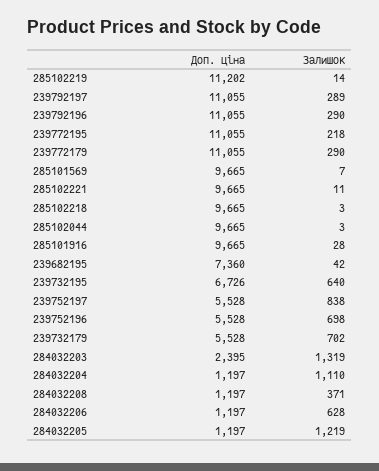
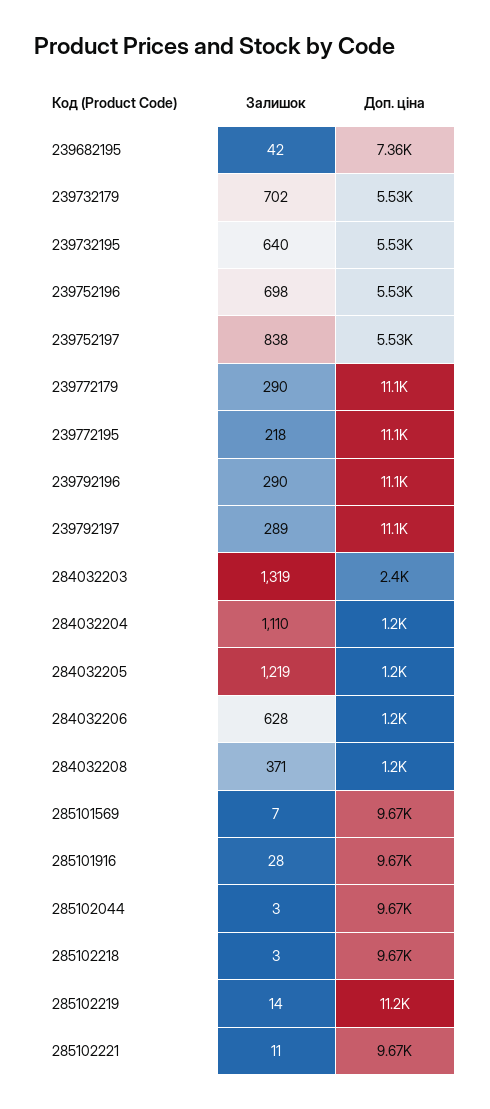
  {
    "Доп. ціна": {
      "285102219": 11202,
      "239792197": 11055,
      "239792196": 11055,
      "239772195": 11055,
      "239772179": 11055,
      "285101569": 9665,
      "285102221": 9665,
      "285102218": 9665,
      "285102044": 9665,
      "285101916": 9665,
      "239682195": 7360,
-     "239732195": 6726,
+     "239732195": 5530,
      "239752197": 5528,
      "239752196": 5528,
      "239732179": 5528,
      "284032203": 2395,
      "284032204": 1197,
      "284032208": 1197,
      "284032206": 1197,
      "284032205": 1197
    },
    "Залишок": {
      "285102219": 14,
      "239792197": 289,
      "239792196": 290,
      "239772195": 218,
      "239772179": 290,
      "285101569": 7,
      "285102221": 11,
      "285102218": 3,
      "285102044": 3,
      "285101916": 28,
      "239682195": 42,
      "239732195": 640,
      "239752197": 838,
      "239752196": 698,
      "239732179": 702,
      "284032203": 1319,
      "284032204": 1110,
      "284032208": 371,
      "284032206": 628,
      "284032205": 1219
    }
  }

